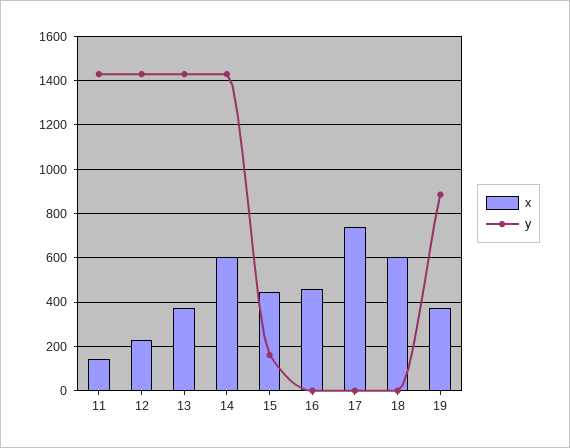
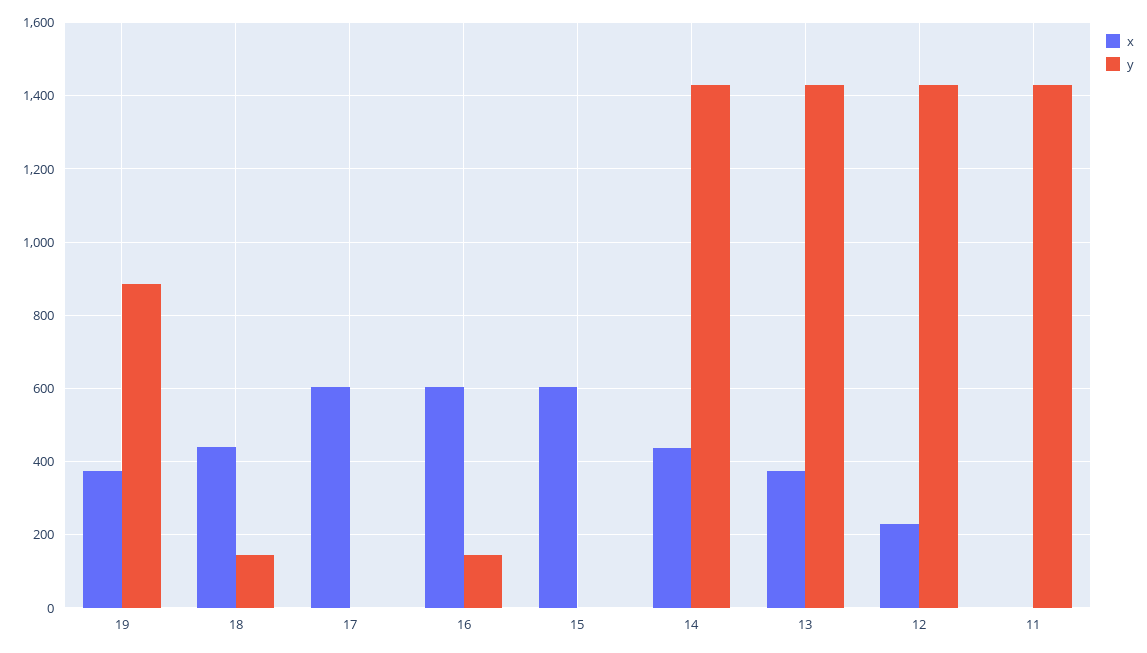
  {
    "x": {
-     "11": 150,
+     "11": 0,
      "12": 240,
      "13": 380,
-     "14": 600,
+     "14": 440,
-     "15": 450,
+     "15": 600,
-     "16": 450,
+     "16": 600,
-     "17": 750,
+     "17": 600,
-     "18": 600,
+     "18": 440,
      "19": 380
    },
    "y": {
      "11": 1420,
      "12": 1420,
      "13": 1420,
      "14": 1420,
-     "15": 150,
+     "15": 0,
-     "16": 0,
+     "16": 140,
      "17": 0,
-     "18": 0,
+     "18": 140,
      "19": 880
    }
  }

